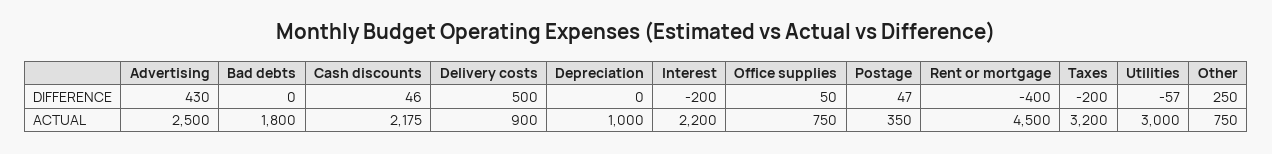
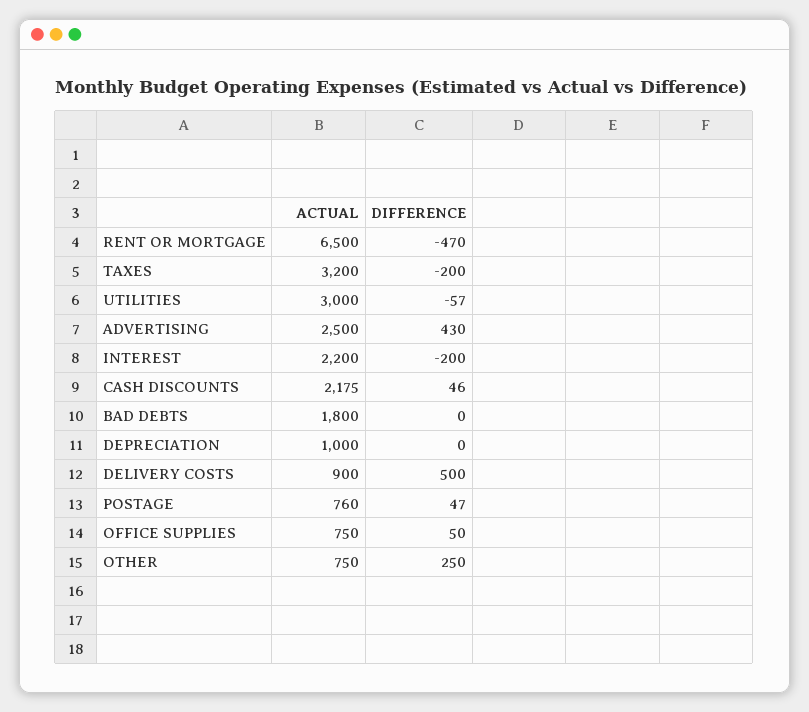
  {
    "Advertising": {
      "DIFFERENCE": 430,
      "ACTUAL": 2500
    },
    "Bad debts": {
      "DIFFERENCE": 0,
      "ACTUAL": 1800
    },
    "Cash discounts": {
      "DIFFERENCE": 46,
      "ACTUAL": 2175
    },
    "Delivery costs": {
      "DIFFERENCE": 500,
      "ACTUAL": 900
    },
    "Depreciation": {
      "DIFFERENCE": 0,
      "ACTUAL": 1000
    },
    "Interest": {
      "DIFFERENCE": -200,
      "ACTUAL": 2200
    },
    "Office supplies": {
      "DIFFERENCE": 50,
      "ACTUAL": 750
    },
    "Postage": {
      "DIFFERENCE": 47,
-     "ACTUAL": 350
+     "ACTUAL": 760
    },
    "Rent or mortgage": {
-     "DIFFERENCE": -400,
+     "DIFFERENCE": -470,
-     "ACTUAL": 4500
+     "ACTUAL": 6500
    },
    "Taxes": {
      "DIFFERENCE": -200,
      "ACTUAL": 3200
    },
    "Utilities": {
      "DIFFERENCE": -57,
      "ACTUAL": 3000
    },
    "Other": {
      "DIFFERENCE": 250,
      "ACTUAL": 750
    }
  }

